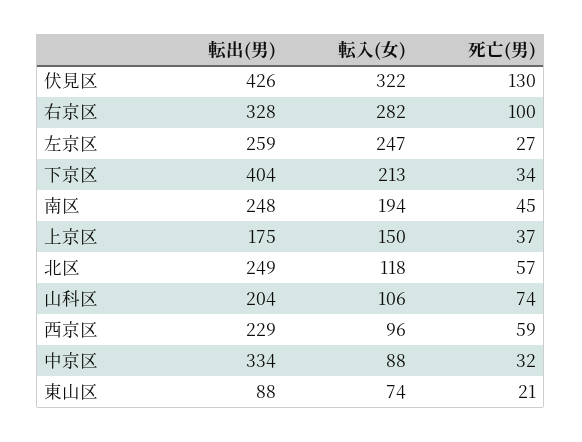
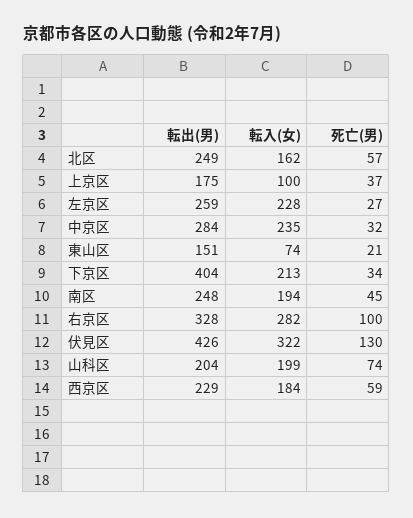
  {
    "転出(男)": {
      "伏見区": 426,
      "右京区": 328,
      "左京区": 259,
      "下京区": 404,
      "南区": 248,
      "上京区": 175,
      "北区": 249,
      "山科区": 204,
      "西京区": 229,
-     "中京区": 334,
+     "中京区": 284,
-     "東山区": 88
+     "東山区": 151
    },
    "転入(女)": {
      "伏見区": 322,
      "右京区": 282,
-     "左京区": 247,
+     "左京区": 228,
      "下京区": 213,
      "南区": 194,
-     "上京区": 150,
+     "上京区": 100,
-     "北区": 118,
+     "北区": 162,
-     "山科区": 106,
+     "山科区": 199,
-     "西京区": 96,
+     "西京区": 184,
-     "中京区": 88,
+     "中京区": 235,
      "東山区": 74
    },
    "死亡(男)": {
      "伏見区": 130,
      "右京区": 100,
      "左京区": 27,
      "下京区": 34,
      "南区": 45,
      "上京区": 37,
      "北区": 57,
      "山科区": 74,
      "西京区": 59,
      "中京区": 32,
      "東山区": 21
    }
  }

